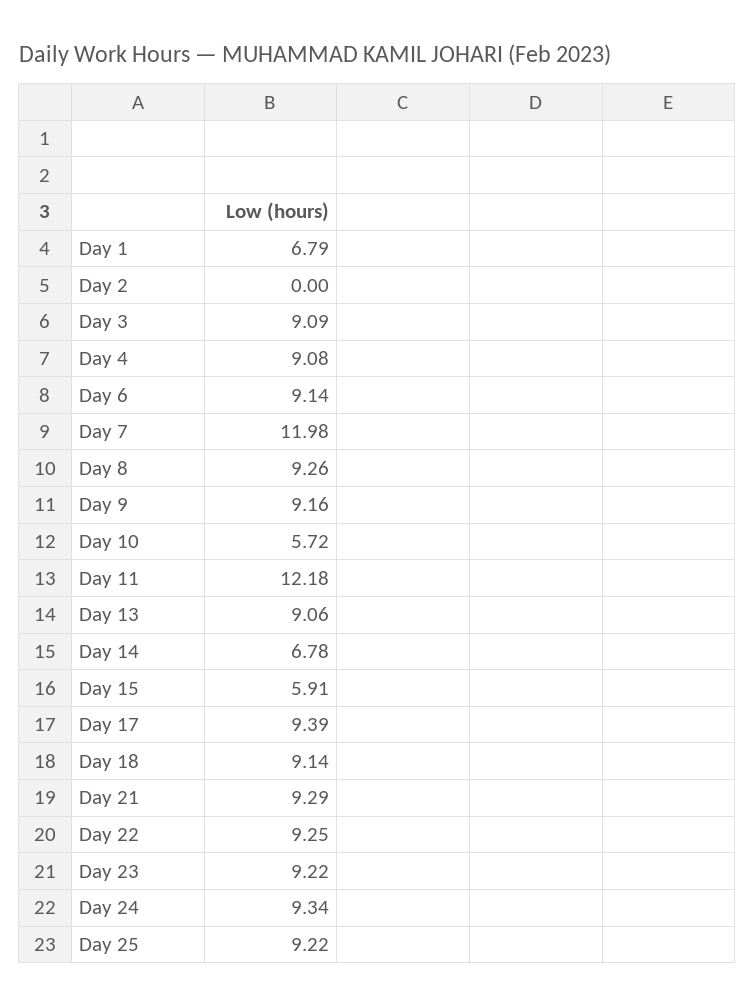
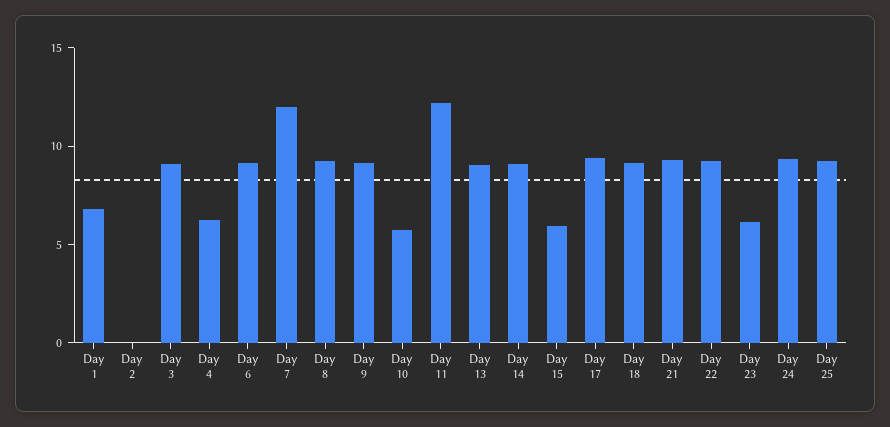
  {
    "Day 1": 6.79,
    "Day 2": 0,
    "Day 3": 9.09,
-   "Day 4": 9.08,
+   "Day 4": 6,
    "Day 6": 9.14,
    "Day 7": 11.98,
    "Day 8": 9.26,
    "Day 9": 9.16,
    "Day 10": 5.72,
    "Day 11": 12.18,
    "Day 13": 9.06,
-   "Day 14": 6.78,
+   "Day 14": 9,
    "Day 15": 5.91,
    "Day 17": 9.39,
    "Day 18": 9.14,
    "Day 21": 9.29,
    "Day 22": 9.25,
-   "Day 23": 9.22,
+   "Day 23": 6,
    "Day 24": 9.34,
    "Day 25": 9.22
  }

